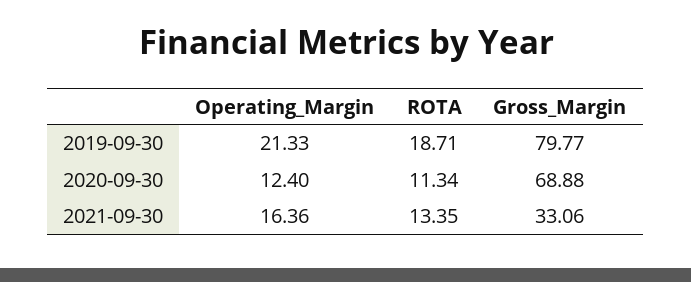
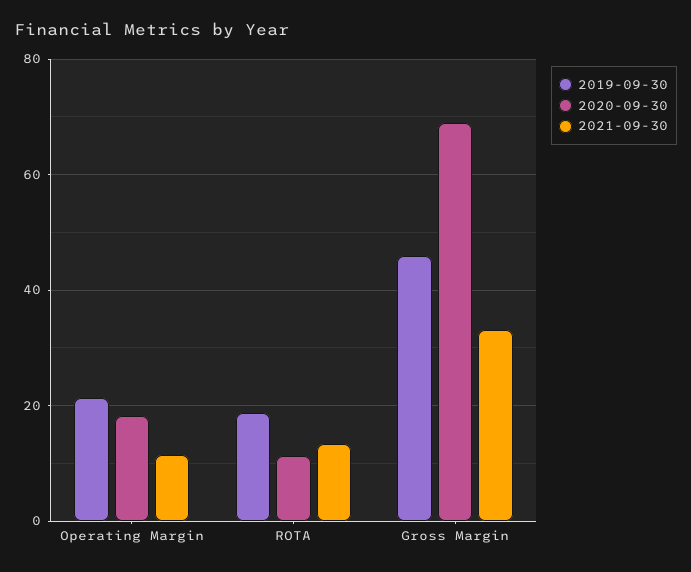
  {
    "2019-09-30": {
      "Operating_Margin": 21.33,
      "ROTA": 18.71,
-     "Gross_Margin": 79.77
+     "Gross_Margin": 46
    },
    "2020-09-30": {
-     "Operating_Margin": 12.4,
+     "Operating_Margin": 18,
      "ROTA": 11.34,
      "Gross_Margin": 68.88
    },
    "2021-09-30": {
-     "Operating_Margin": 16.36,
+     "Operating_Margin": 12,
      "ROTA": 13.35,
      "Gross_Margin": 33.06
    }
  }

